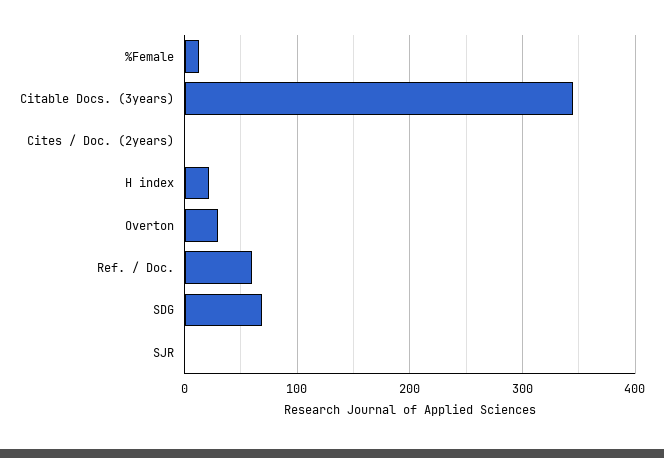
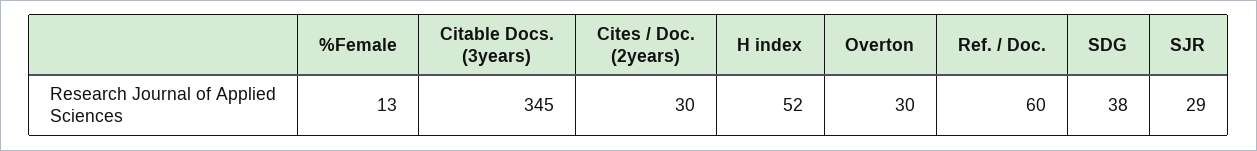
  {
    "%Female": 13,
    "Citable Docs. (3years)": 345,
-   "Cites / Doc. (2years)": 0,
+   "Cites / Doc. (2years)": 30,
-   "H index": 20,
+   "H index": 52,
    "Overton": 30,
    "Ref. / Doc.": 60,
-   "SDG": 70,
+   "SDG": 38,
-   "SJR": 0
+   "SJR": 29
  }

